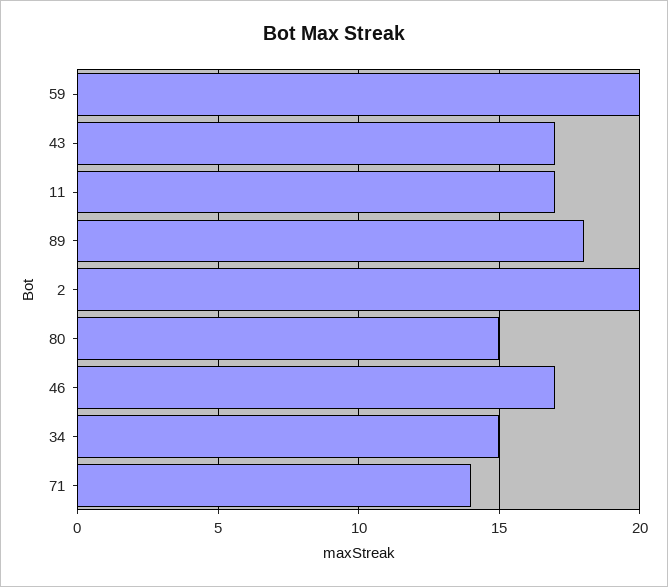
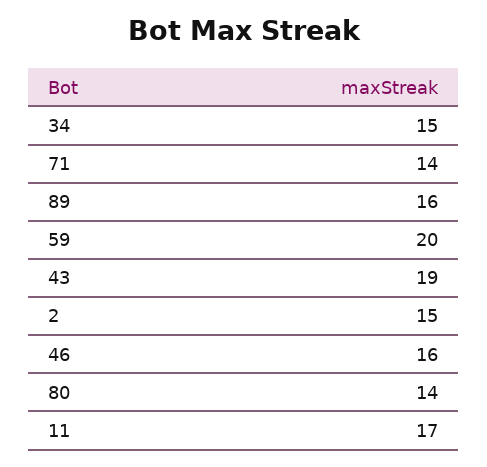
  {
    "59": 20,
-   "43": 17,
+   "43": 19,
    "11": 17,
-   "89": 18,
+   "89": 16,
-   "2": 20,
+   "2": 15,
-   "80": 15,
+   "80": 14,
-   "46": 17,
+   "46": 16,
    "34": 15,
    "71": 14
  }

